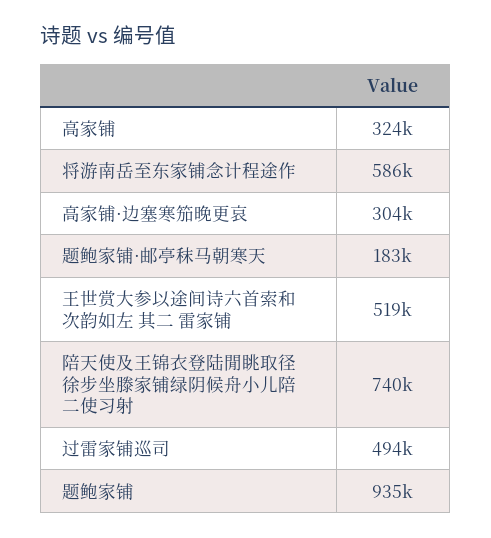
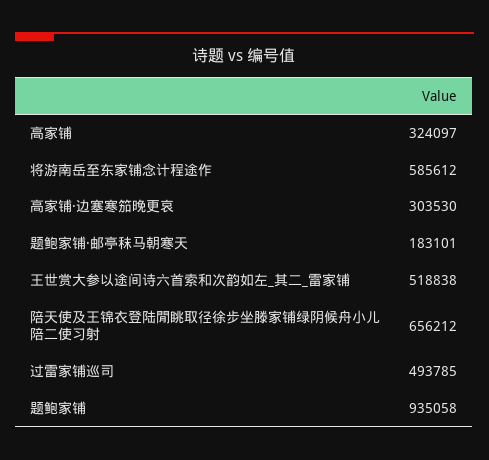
  {
    "高家铺": 324097,
    "将游南岳至东家铺念计程途作": 585612,
    "高家铺·边塞寒笳晚更哀": 303530,
    "题鲍家铺·邮亭秣马朝寒天": 183101,
    "王世赏大参以途间诗六首索和次韵如左 其二 雷家铺": 518838,
-   "陪天使及王锦衣登陆閒眺取径徐步坐滕家铺绿阴候舟小儿陪二使习射": 740000,
+   "陪天使及王锦衣登陆閒眺取径徐步坐滕家铺绿阴候舟小儿陪二使习射": 656212,
    "过雷家铺巡司": 493785,
    "题鲍家铺": 935058
  }

